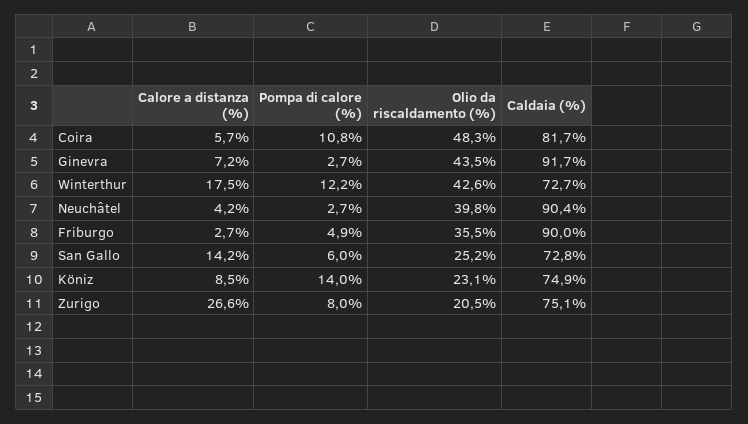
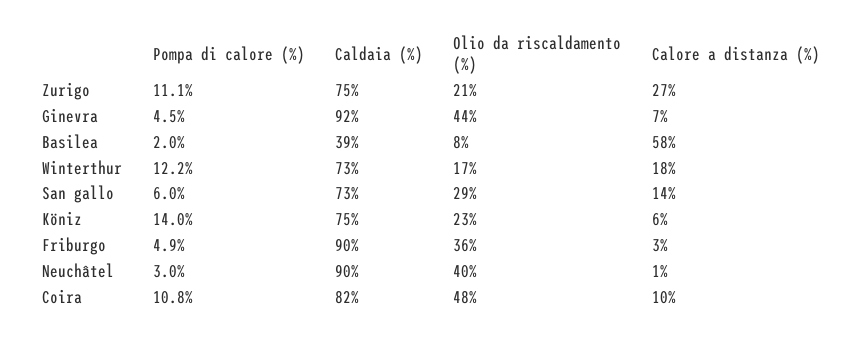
  {
    "Calore a distanza (%)": {
-     "Coira": 5.7,
+     "Coira": 10,
      "Ginevra": 7.2,
      "Winterthur": 17.5,
-     "Neuchâtel": 4.2,
+     "Neuchâtel": 1,
      "Friburgo": 2.7,
      "San Gallo": 14.2,
-     "Köniz": 8.5,
+     "Köniz": 6,
-     "Zurigo": 26.6
+     "Zurigo": 26.6,
+     "Basilea": 58
    },
    "Pompa di calore (%)": {
      "Coira": 10.8,
-     "Ginevra": 2.7,
+     "Ginevra": 4.5,
      "Winterthur": 12.2,
-     "Neuchâtel": 2.7,
+     "Neuchâtel": 3,
      "Friburgo": 4.9,
      "San Gallo": 6,
      "Köniz": 14,
-     "Zurigo": 8
+     "Zurigo": 11.1,
+     "Basilea": 2
    },
    "Olio da riscaldamento (%)": {
      "Coira": 48.3,
      "Ginevra": 43.5,
-     "Winterthur": 42.6,
+     "Winterthur": 17,
      "Neuchâtel": 39.8,
      "Friburgo": 35.5,
-     "San Gallo": 25.2,
+     "San Gallo": 29,
      "Köniz": 23.1,
-     "Zurigo": 20.5
+     "Zurigo": 20.5,
+     "Basilea": 8
    },
    "Caldaia (%)": {
      "Coira": 81.7,
      "Ginevra": 91.7,
      "Winterthur": 72.7,
      "Neuchâtel": 90.4,
      "Friburgo": 90,
      "San Gallo": 72.8,
      "Köniz": 74.9,
-     "Zurigo": 75.1
+     "Zurigo": 75.1,
+     "Basilea": 39
    }
  }

